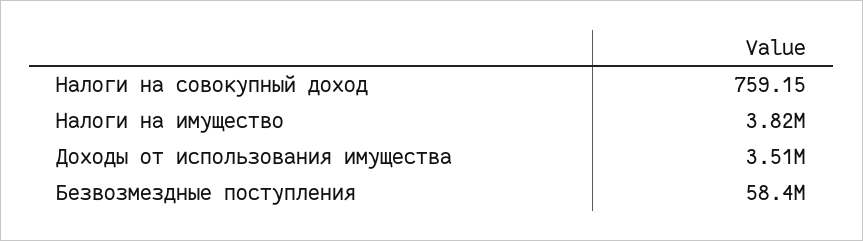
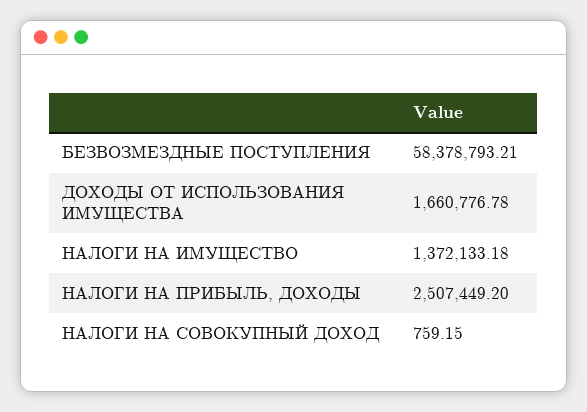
  {
    "Налоги на совокупный доход": 759.15,
-   "Налоги на имущество": 3820000,
+   "Налоги на имущество": 1372133.18,
-   "Доходы от использования имущества": 3510000,
+   "Доходы от использования имущества": 1660776.78,
-   "Безвозмездные поступления": 58378793.21
+   "Безвозмездные поступления": 58378793.21,
+   "НАЛОГИ НА ПРИБЫЛЬ, ДОХОДЫ": 2507449.2
  }

